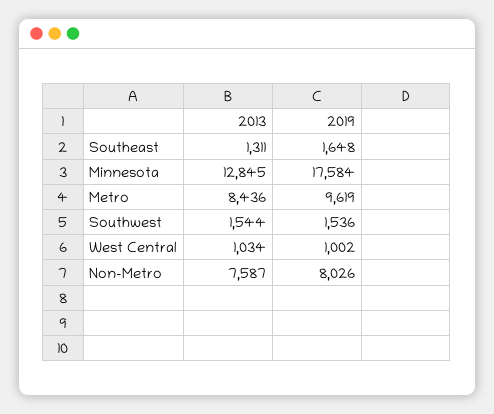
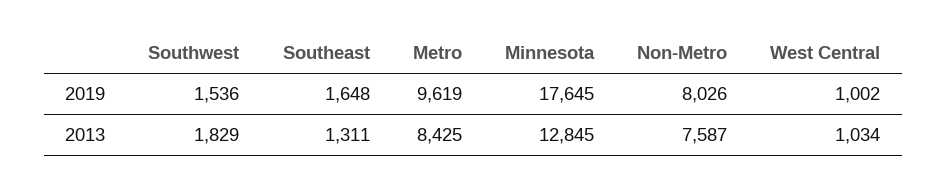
  {
    "2013": {
      "Southeast": 1311,
      "Minnesota": 12845,
-     "Metro": 8436,
+     "Metro": 8425,
-     "Southwest": 1544,
+     "Southwest": 1829,
      "West Central": 1034,
      "Non-Metro": 7587
    },
    "2019": {
      "Southeast": 1648,
-     "Minnesota": 17584,
+     "Minnesota": 17645,
      "Metro": 9619,
      "Southwest": 1536,
      "West Central": 1002,
      "Non-Metro": 8026
    }
  }

